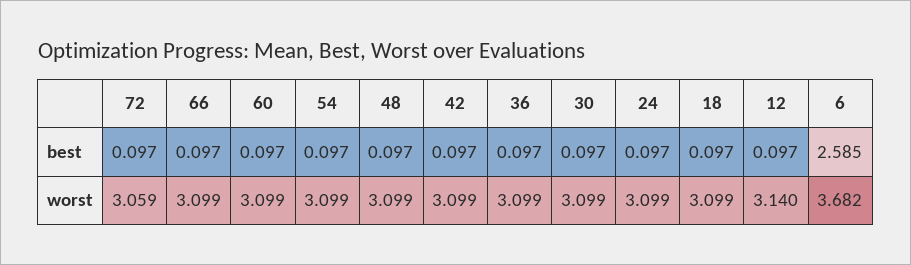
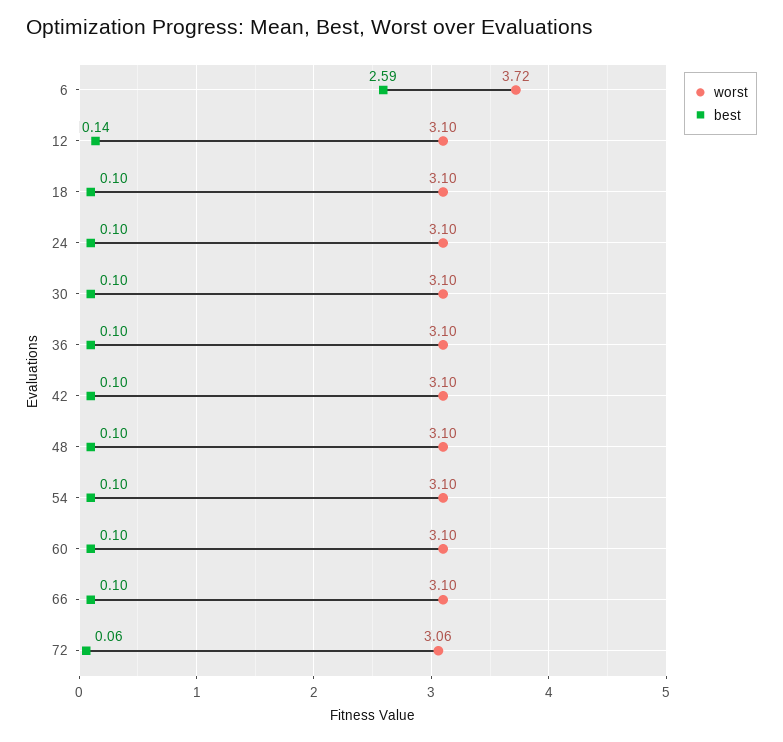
  {
    "best": {
-     "72": 0.097,
+     "72": 0.06,
      "66": 0.097,
      "60": 0.097,
      "54": 0.097,
      "48": 0.097,
      "42": 0.097,
      "36": 0.097,
      "30": 0.097,
      "24": 0.097,
      "18": 0.097,
-     "12": 0.097,
+     "12": 0.14,
      "6": 2.585
    },
    "worst": {
      "72": 3.059,
      "66": 3.099,
      "60": 3.099,
      "54": 3.099,
      "48": 3.099,
      "42": 3.099,
      "36": 3.099,
      "30": 3.099,
      "24": 3.099,
      "18": 3.099,
-     "12": 3.14,
+     "12": 3.1,
-     "6": 3.682
+     "6": 3.72
    }
  }

